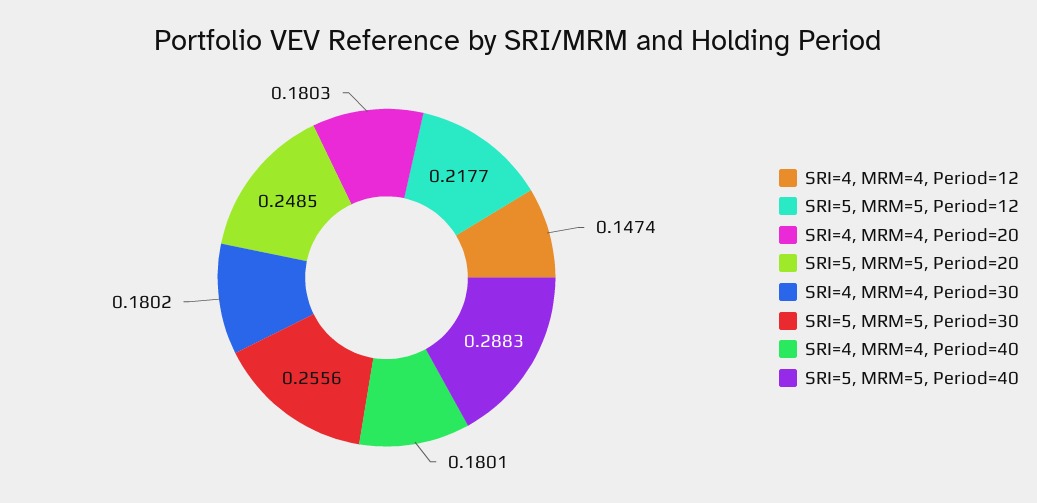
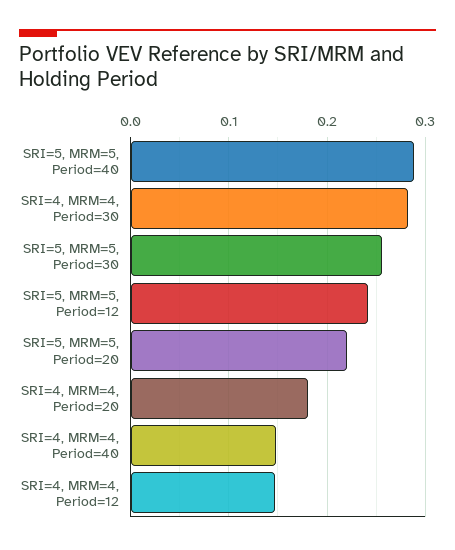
  {
    "SRI=4, MRM=4, Period=12": 0.1474,
-   "SRI=5, MRM=5, Period=12": 0.2177,
+   "SRI=5, MRM=5, Period=12": 0.24,
    "SRI=4, MRM=4, Period=20": 0.1803,
-   "SRI=5, MRM=5, Period=20": 0.2485,
+   "SRI=5, MRM=5, Period=20": 0.22,
-   "SRI=4, MRM=4, Period=30": 0.1802,
+   "SRI=4, MRM=4, Period=30": 0.28,
    "SRI=5, MRM=5, Period=30": 0.2556,
-   "SRI=4, MRM=4, Period=40": 0.1801,
+   "SRI=4, MRM=4, Period=40": 0.15,
    "SRI=5, MRM=5, Period=40": 0.2883
  }

